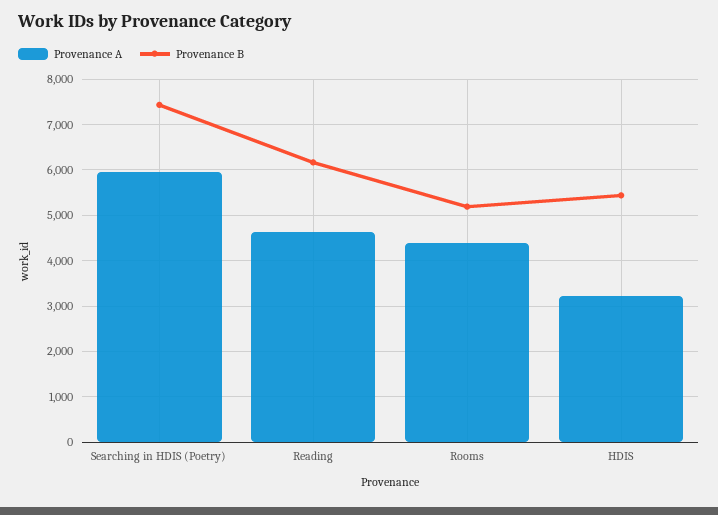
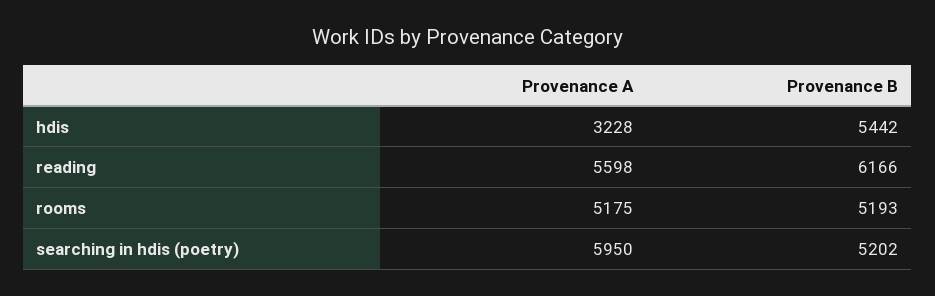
  {
    "Provenance A": {
      "Searching in HDIS (Poetry)": 5950,
-     "Reading": 4600,
+     "Reading": 5598,
-     "Rooms": 4400,
+     "Rooms": 5175,
      "HDIS": 3228
    },
    "Provenance B": {
-     "Searching in HDIS (Poetry)": 7400,
+     "Searching in HDIS (Poetry)": 5202,
      "Reading": 6166,
      "Rooms": 5193,
      "HDIS": 5442
    }
  }

